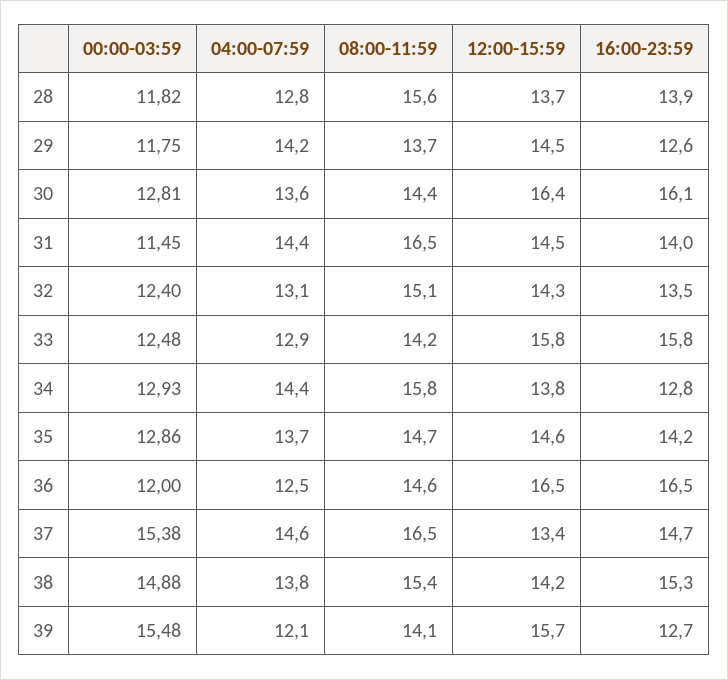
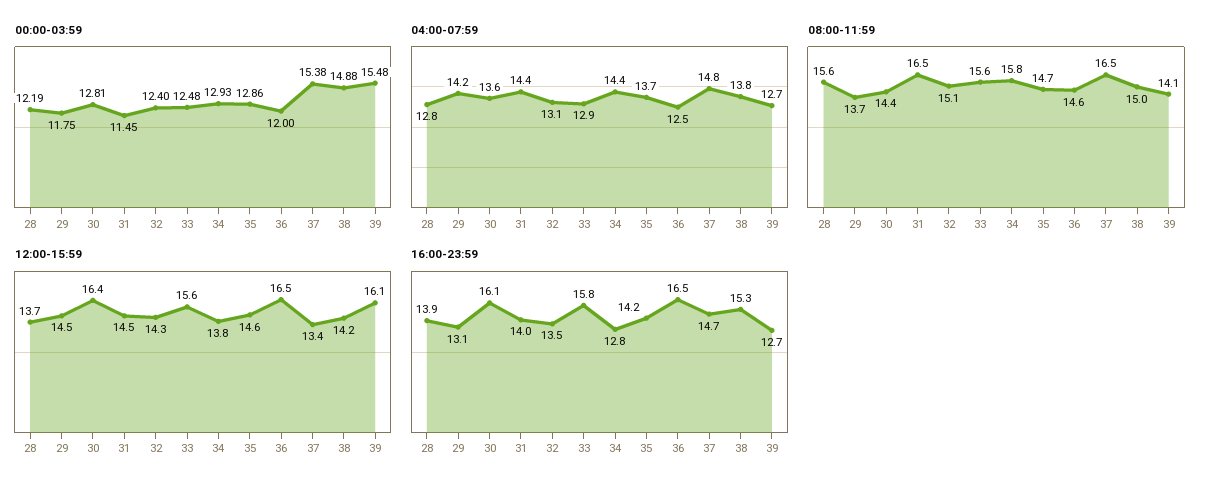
  {
    "00:00-03:59": {
-     "28": 11.82,
+     "28": 12.19,
      "29": 11.75,
      "30": 12.81,
      "31": 11.45,
      "32": 12.4,
      "33": 12.48,
      "34": 12.93,
      "35": 12.86,
      "36": 12,
      "37": 15.38,
      "38": 14.88,
      "39": 15.48
    },
    "04:00-07:59": {
      "28": 12.8,
      "29": 14.2,
      "30": 13.6,
      "31": 14.4,
      "32": 13.1,
      "33": 12.9,
      "34": 14.4,
      "35": 13.7,
      "36": 12.5,
-     "37": 14.6,
+     "37": 14.8,
      "38": 13.8,
-     "39": 12.1
+     "39": 12.7
    },
    "08:00-11:59": {
      "28": 15.6,
      "29": 13.7,
      "30": 14.4,
      "31": 16.5,
      "32": 15.1,
-     "33": 14.2,
+     "33": 15.6,
      "34": 15.8,
      "35": 14.7,
      "36": 14.6,
      "37": 16.5,
-     "38": 15.4,
+     "38": 15,
      "39": 14.1
    },
    "12:00-15:59": {
      "28": 13.7,
      "29": 14.5,
      "30": 16.4,
      "31": 14.5,
      "32": 14.3,
-     "33": 15.8,
+     "33": 15.6,
      "34": 13.8,
      "35": 14.6,
      "36": 16.5,
      "37": 13.4,
      "38": 14.2,
-     "39": 15.7
+     "39": 16.1
    },
    "16:00-23:59": {
      "28": 13.9,
-     "29": 12.6,
+     "29": 13.1,
      "30": 16.1,
      "31": 14,
      "32": 13.5,
      "33": 15.8,
      "34": 12.8,
      "35": 14.2,
      "36": 16.5,
      "37": 14.7,
      "38": 15.3,
      "39": 12.7
    }
  }

